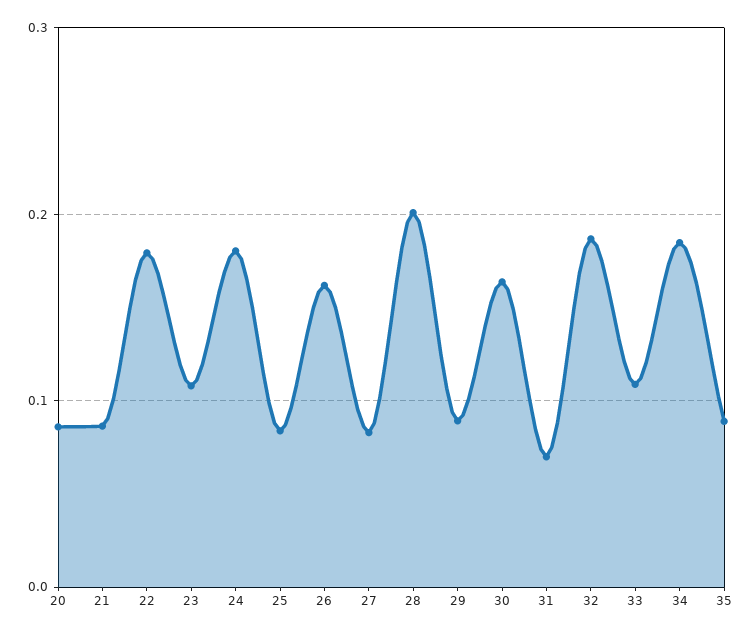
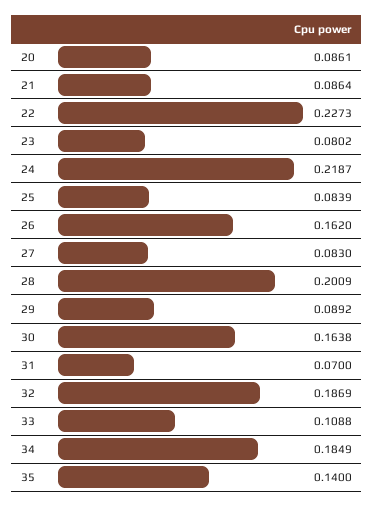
  {
    "20": 0.0861,
    "21": 0.0864,
-   "22": 0.18,
+   "22": 0.2273,
-   "23": 0.11,
+   "23": 0.0802,
-   "24": 0.18,
+   "24": 0.2187,
    "25": 0.0839,
    "26": 0.162,
    "27": 0.083,
    "28": 0.2009,
    "29": 0.0892,
    "30": 0.1638,
    "31": 0.07,
    "32": 0.1869,
    "33": 0.1088,
    "34": 0.1849,
-   "35": 0.09
+   "35": 0.14
  }

